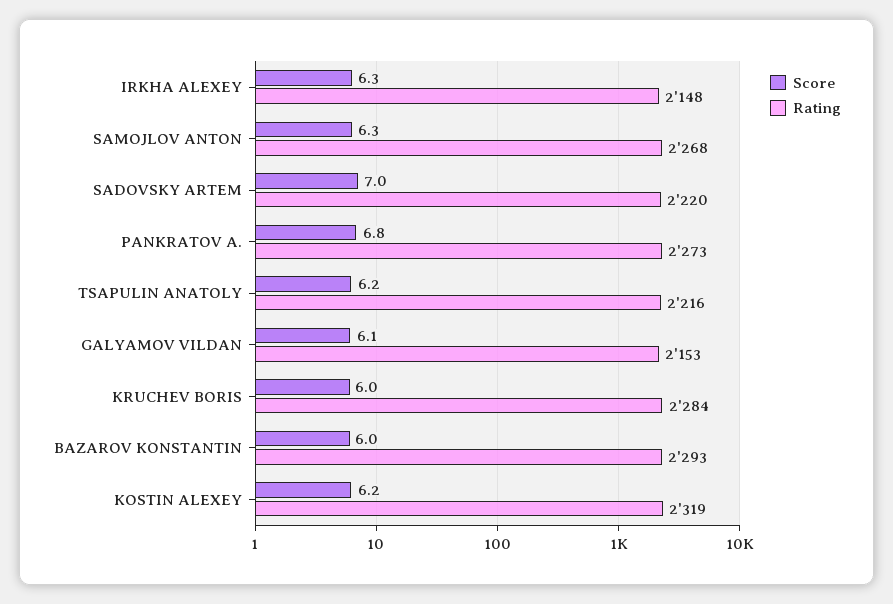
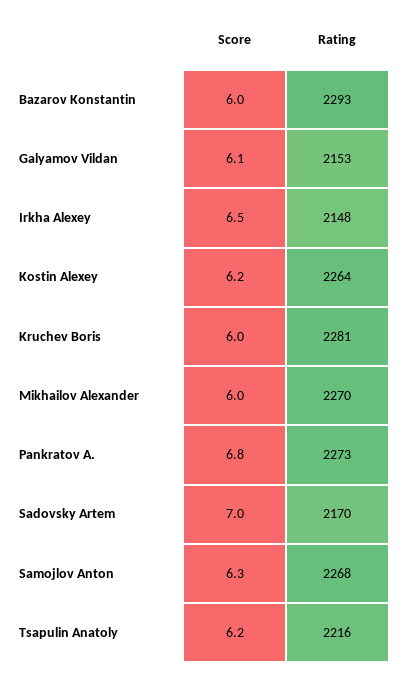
  {
    "Score": {
-     "IRKHA ALEXEY": 6.3,
+     "IRKHA ALEXEY": 6.5,
      "SAMOJLOV ANTON": 6.3,
      "SADOVSKY ARTEM": 7,
      "PANKRATOV A.": 6.8,
      "TSAPULIN ANATOLY": 6.2,
      "GALYAMOV VILDAN": 6.1,
      "KRUCHEV BORIS": 6,
      "BAZAROV KONSTANTIN": 6,
-     "KOSTIN ALEXEY": 6.2
+     "KOSTIN ALEXEY": 6.2,
+     "Mikhailov Alexander": 6
    },
    "Rating": {
      "IRKHA ALEXEY": 2148,
      "SAMOJLOV ANTON": 2268,
-     "SADOVSKY ARTEM": 2220,
+     "SADOVSKY ARTEM": 2170,
      "PANKRATOV A.": 2273,
      "TSAPULIN ANATOLY": 2216,
      "GALYAMOV VILDAN": 2153,
-     "KRUCHEV BORIS": 2284,
+     "KRUCHEV BORIS": 2281,
      "BAZAROV KONSTANTIN": 2293,
-     "KOSTIN ALEXEY": 2319
+     "KOSTIN ALEXEY": 2264,
+     "Mikhailov Alexander": 2270
    }
  }

